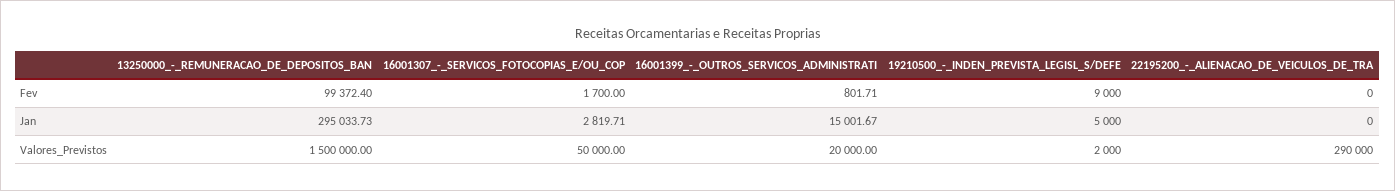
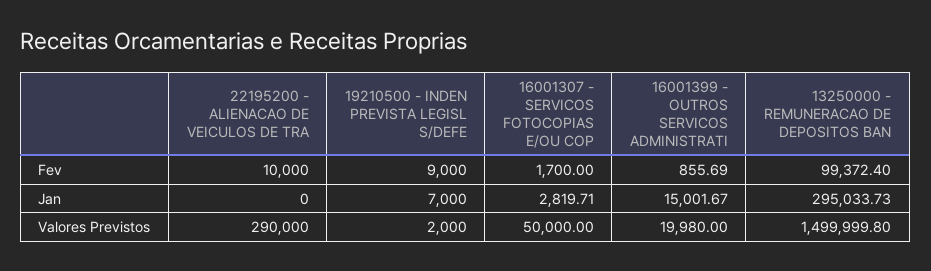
  {
    "13250000_-_REMUNERACAO_DE_DEPOSITOS_BAN": {
      "Fev": 99372.4,
      "Jan": 295033.73,
-     "Valores_Previstos": 1500000
+     "Valores_Previstos": 1499999.8
    },
    "16001307_-_SERVICOS_FOTOCOPIAS_E/OU_COP": {
      "Fev": 1700,
      "Jan": 2819.71,
      "Valores_Previstos": 50000
    },
    "16001399_-_OUTROS_SERVICOS_ADMINISTRATI": {
-     "Fev": 801.71,
+     "Fev": 855.69,
      "Jan": 15001.67,
-     "Valores_Previstos": 20000
+     "Valores_Previstos": 19980
    },
    "19210500_-_INDEN_PREVISTA_LEGISL_S/DEFE": {
      "Fev": 9000,
-     "Jan": 5000,
+     "Jan": 7000,
      "Valores_Previstos": 2000
    },
    "22195200_-_ALIENACAO_DE_VEICULOS_DE_TRA": {
-     "Fev": 0,
+     "Fev": 10000,
      "Jan": 0,
      "Valores_Previstos": 290000
    }
  }

